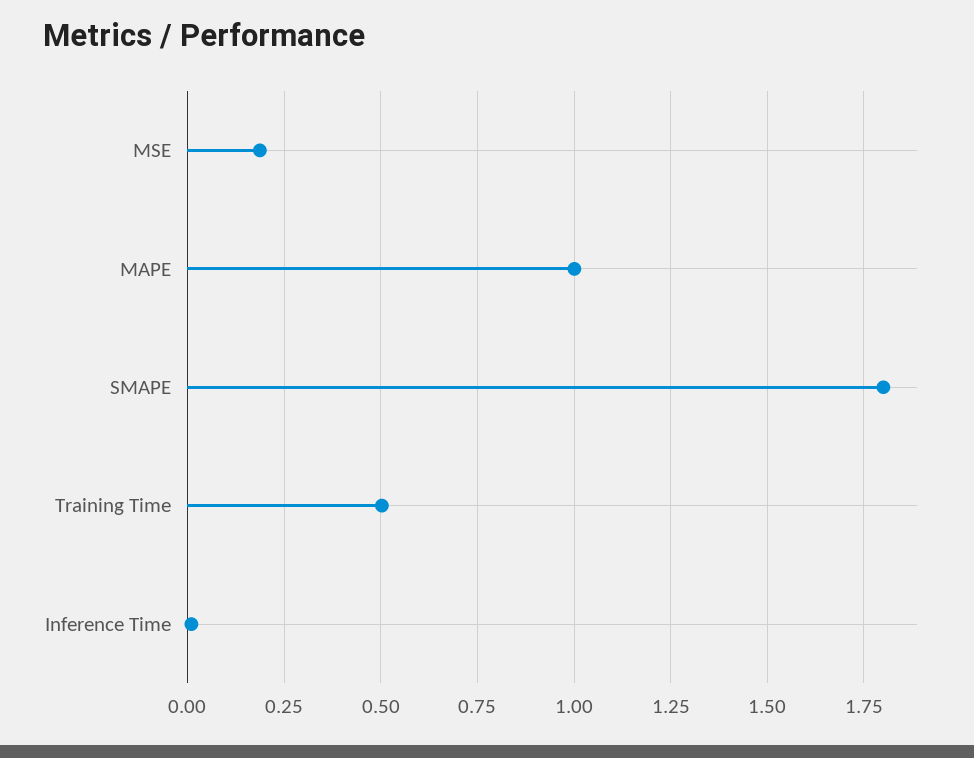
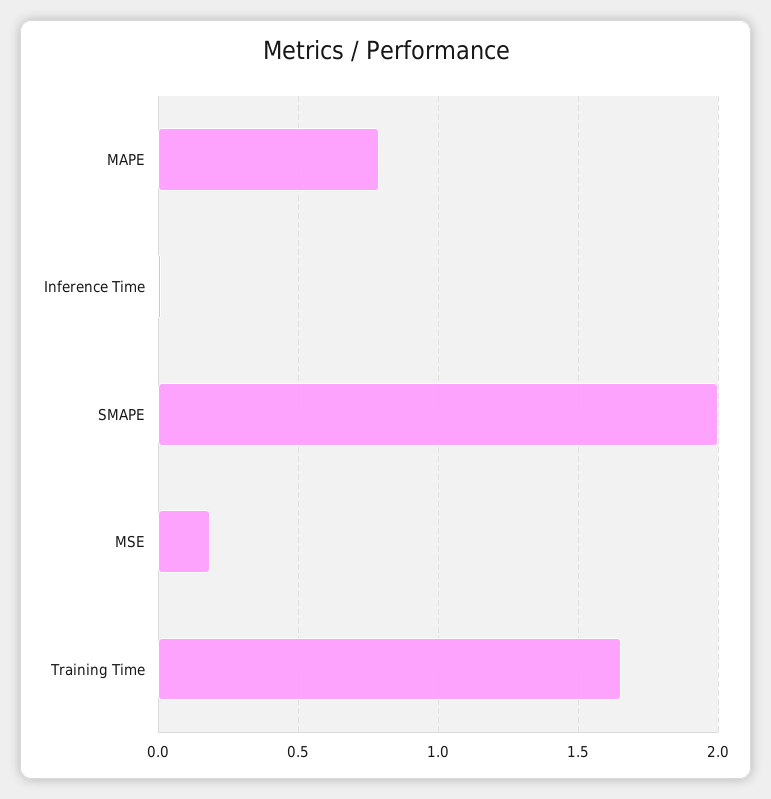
  {
    "MSE": 0.175,
-   "MAPE": 1,
+   "MAPE": 0.8,
-   "SMAPE": 1.8,
+   "SMAPE": 2,
-   "Training Time": 0.5,
+   "Training Time": 1.65,
    "Inference Time": 0
  }

